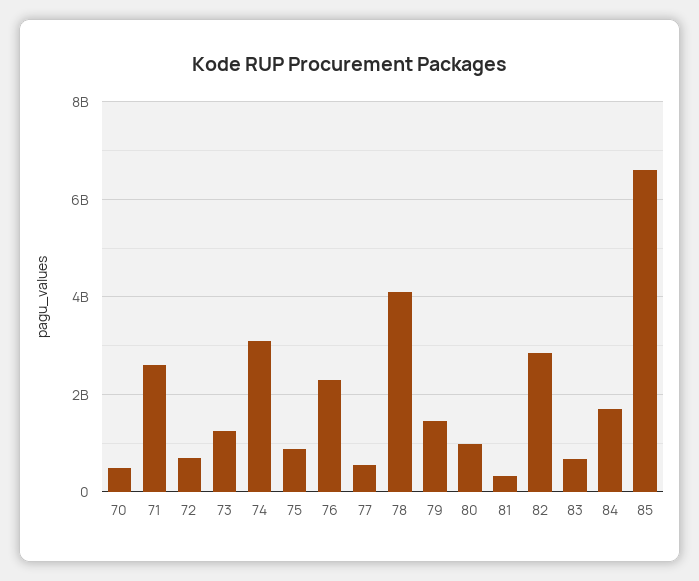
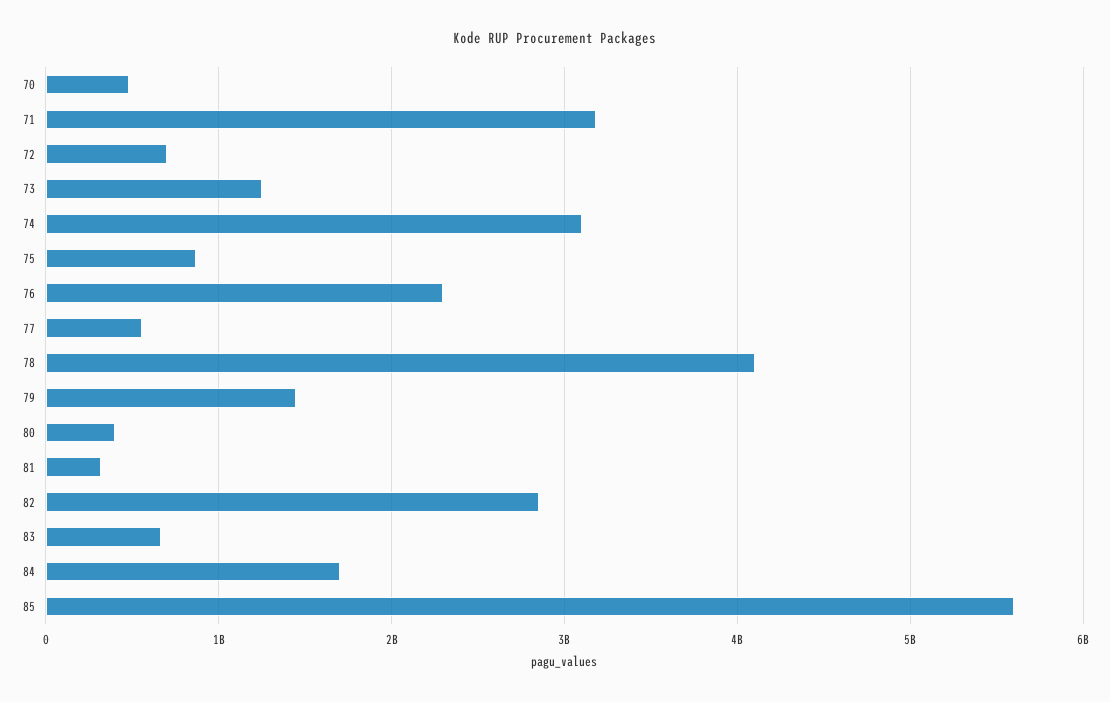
  {
    "70": 500000000,
-   "71": 2600000000,
+   "71": 3200000000,
    "72": 700000000,
    "73": 1300000000,
    "74": 3100000000,
    "75": 900000000,
    "76": 2300000000,
    "77": 600000000,
    "78": 4100000000,
    "79": 1500000000,
-   "80": 1000000000,
+   "80": 400000000,
    "81": 300000000,
    "82": 2900000000,
    "83": 700000000,
    "84": 1700000000,
-   "85": 6600000000
+   "85": 5600000000
  }

